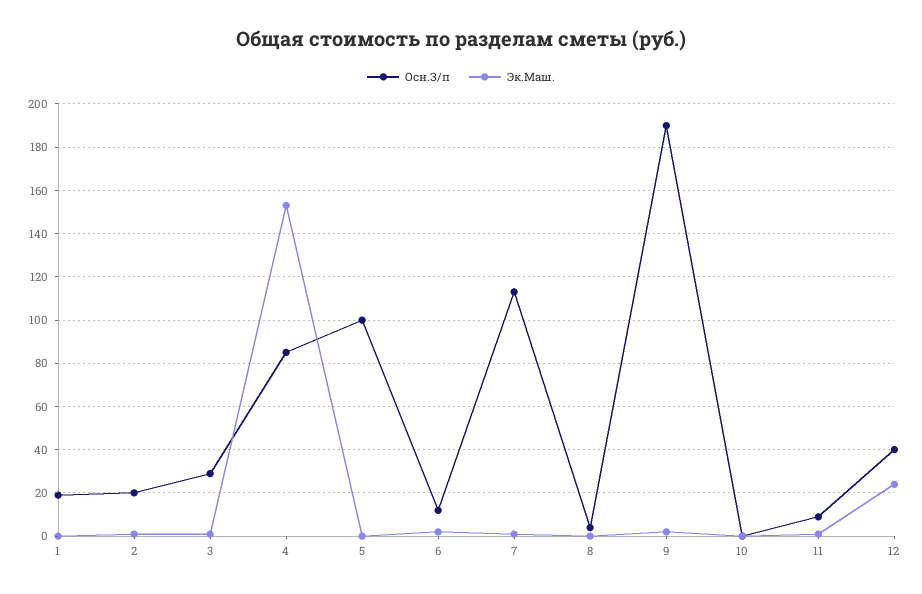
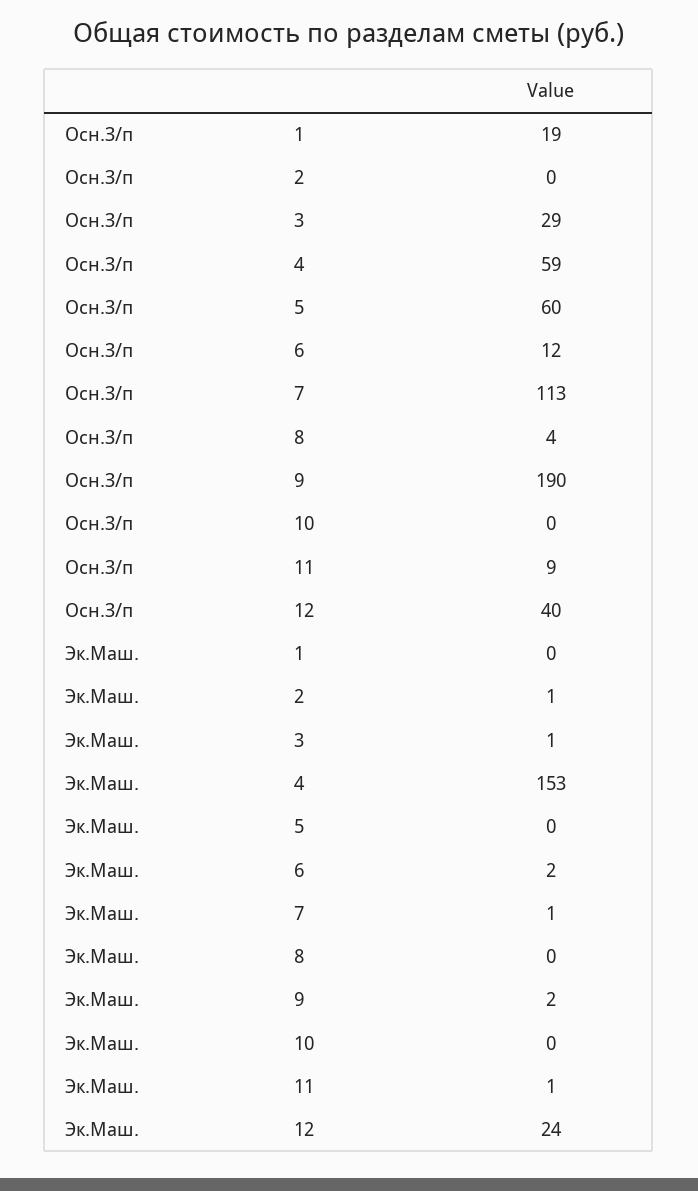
  {
    "Осн.З/п": {
      "1": 19,
-     "2": 20,
+     "2": 0,
      "3": 29,
-     "4": 85,
+     "4": 59,
-     "5": 100,
+     "5": 60,
      "6": 12,
      "7": 113,
      "8": 4,
      "9": 190,
      "10": 0,
      "11": 9,
      "12": 40
    },
    "Эк.Маш.": {
      "1": 0,
      "2": 1,
      "3": 1,
      "4": 153,
      "5": 0,
      "6": 2,
      "7": 1,
      "8": 0,
      "9": 2,
      "10": 0,
      "11": 1,
      "12": 24
    }
  }

